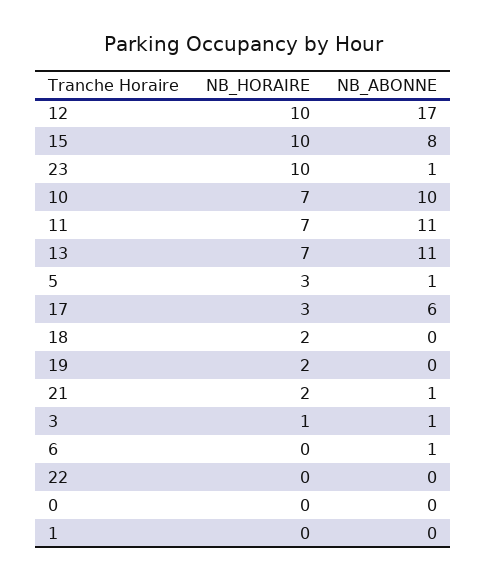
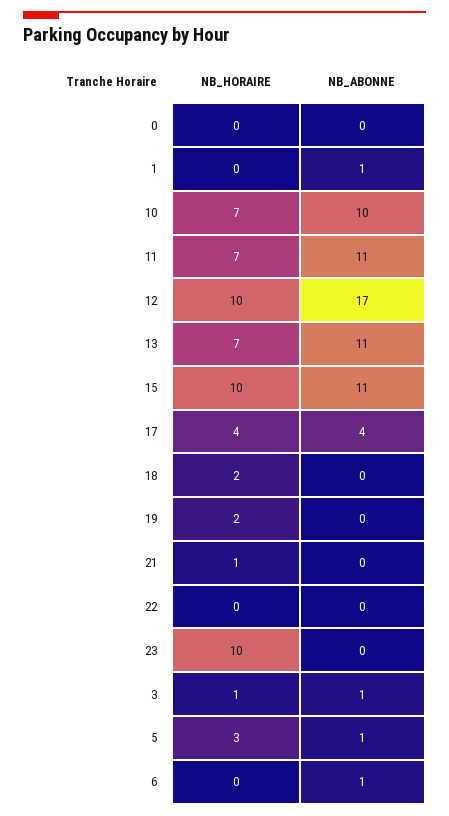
  {
    "NB_HORAIRE": {
      "12": 10,
      "15": 10,
      "23": 10,
      "10": 7,
      "11": 7,
      "13": 7,
      "5": 3,
-     "17": 3,
+     "17": 4,
      "18": 2,
      "19": 2,
-     "21": 2,
+     "21": 1,
      "3": 1,
      "6": 0,
      "22": 0,
      "0": 0,
      "1": 0
    },
    "NB_ABONNE": {
      "12": 17,
-     "15": 8,
+     "15": 11,
-     "23": 1,
+     "23": 0,
      "10": 10,
      "11": 11,
      "13": 11,
      "5": 1,
-     "17": 6,
+     "17": 4,
      "18": 0,
      "19": 0,
-     "21": 1,
+     "21": 0,
      "3": 1,
      "6": 1,
      "22": 0,
      "0": 0,
-     "1": 0
+     "1": 1
    }
  }

